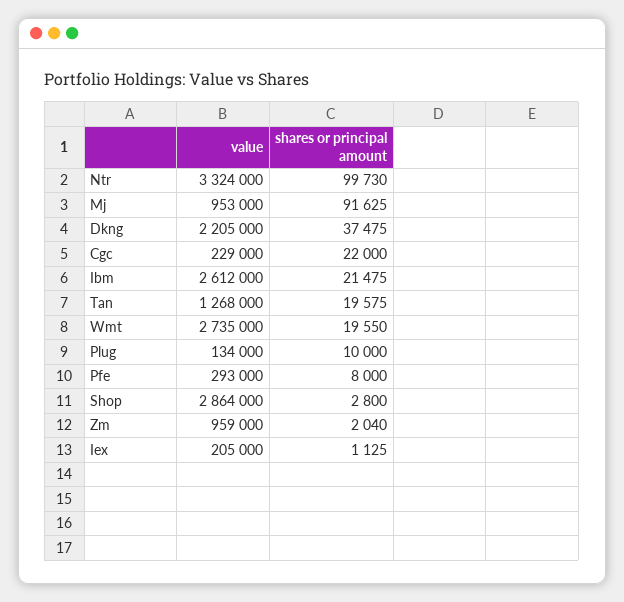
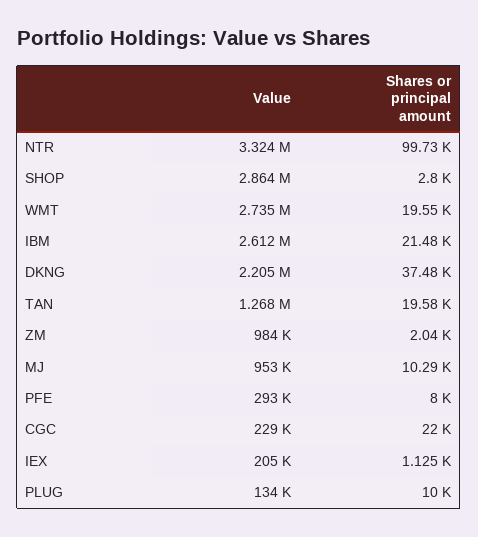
  {
    "value": {
      "Ntr": 3324000,
      "Mj": 953000,
      "Dkng": 2205000,
      "Cgc": 229000,
      "Ibm": 2612000,
      "Tan": 1268000,
      "Wmt": 2735000,
      "Plug": 134000,
      "Pfe": 293000,
      "Shop": 2864000,
-     "Zm": 959000,
+     "Zm": 984000,
      "Iex": 205000
    },
    "shares or principal amount": {
      "Ntr": 99730,
-     "Mj": 91625,
+     "Mj": 10290,
      "Dkng": 37475,
      "Cgc": 22000,
      "Ibm": 21475,
      "Tan": 19575,
      "Wmt": 19550,
      "Plug": 10000,
      "Pfe": 8000,
      "Shop": 2800,
      "Zm": 2040,
      "Iex": 1125
    }
  }

